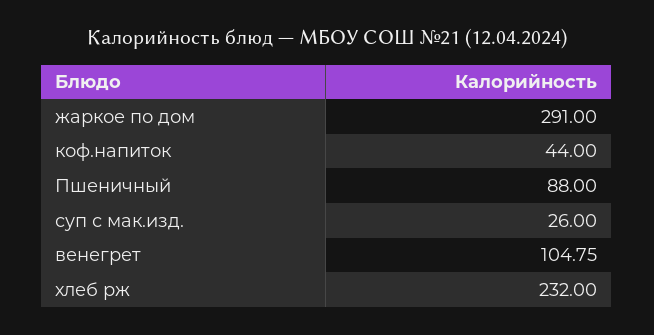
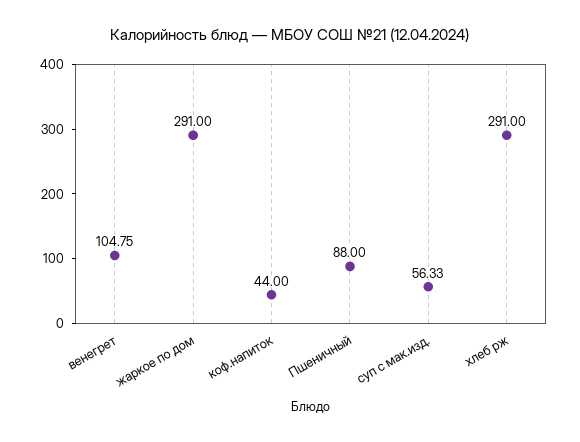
  {
    "жаркое по дом": 291,
    "коф.напиток": 44,
    "Пшеничный": 88,
-   "суп с мак.изд.": 26,
+   "суп с мак.изд.": 56.33,
    "венегрет": 104.75,
-   "хлеб рж": 232
+   "хлеб рж": 291
  }

